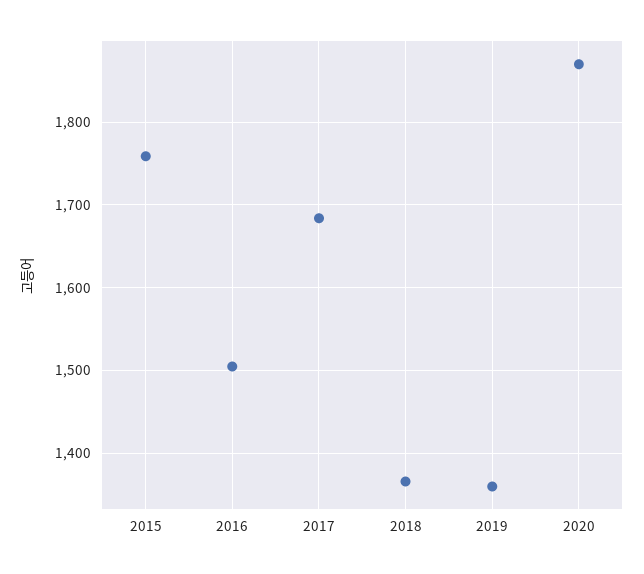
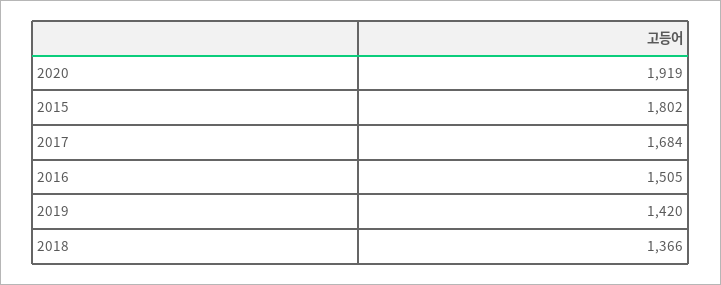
  {
-   "2015": 1760,
+   "2015": 1802,
    "2016": 1505,
    "2017": 1684,
    "2018": 1366,
-   "2019": 1360,
+   "2019": 1420,
-   "2020": 1870
+   "2020": 1919
  }

